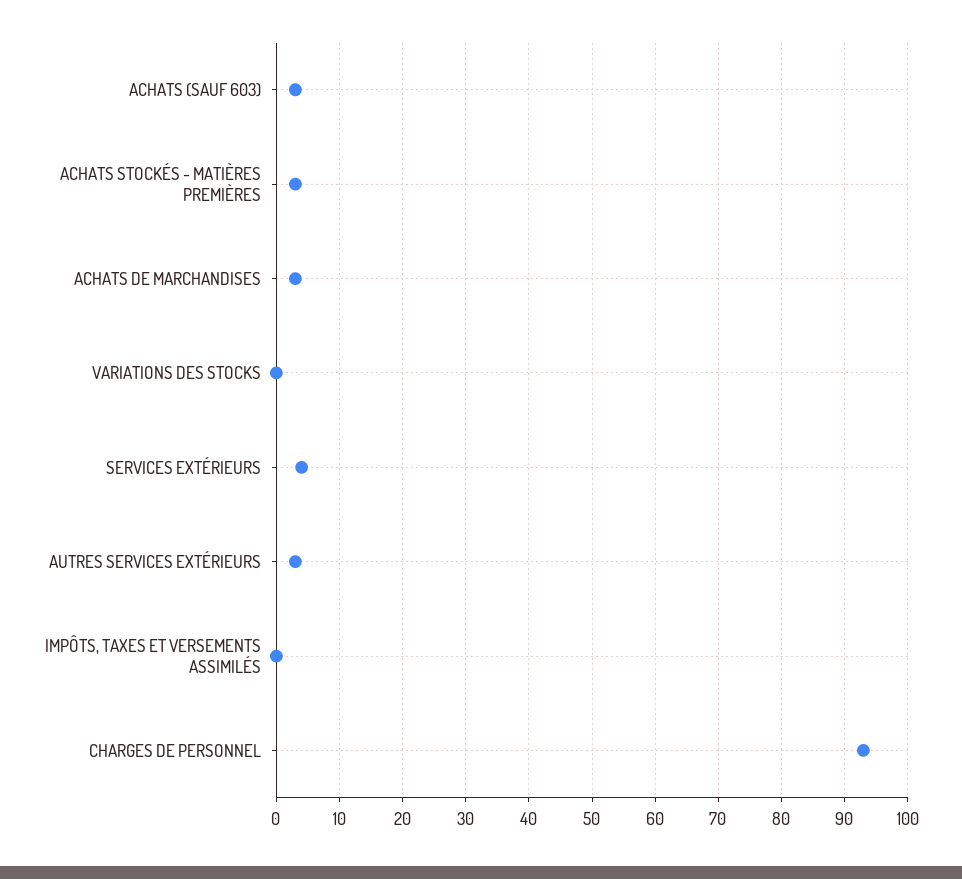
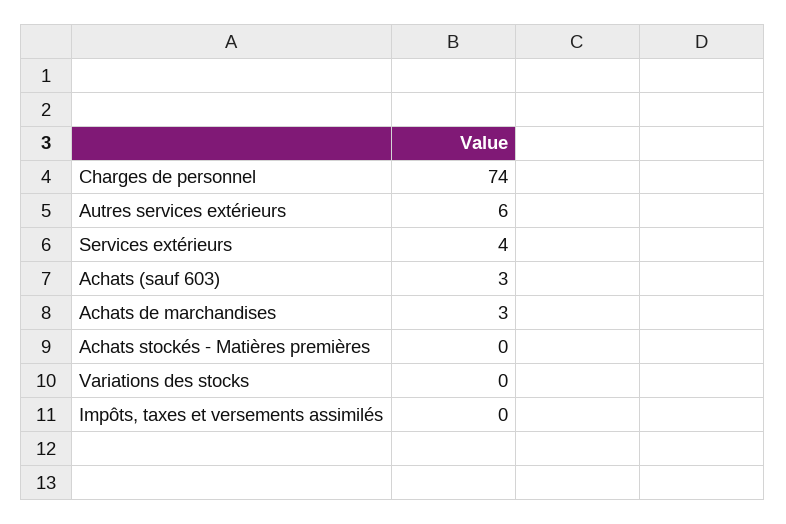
  {
    "ACHATS (SAUF 603)": 3,
-   "ACHATS STOCKÉS - MATIÈRES PREMIÈRES": 3,
+   "ACHATS STOCKÉS - MATIÈRES PREMIÈRES": 0,
    "ACHATS DE MARCHANDISES": 3,
    "VARIATIONS DES STOCKS": 0,
    "SERVICES EXTÉRIEURS": 4,
-   "AUTRES SERVICES EXTÉRIEURS": 3,
+   "AUTRES SERVICES EXTÉRIEURS": 6,
    "IMPÔTS, TAXES ET VERSEMENTS ASSIMILÉS": 0,
-   "CHARGES DE PERSONNEL": 93
+   "CHARGES DE PERSONNEL": 74
  }

